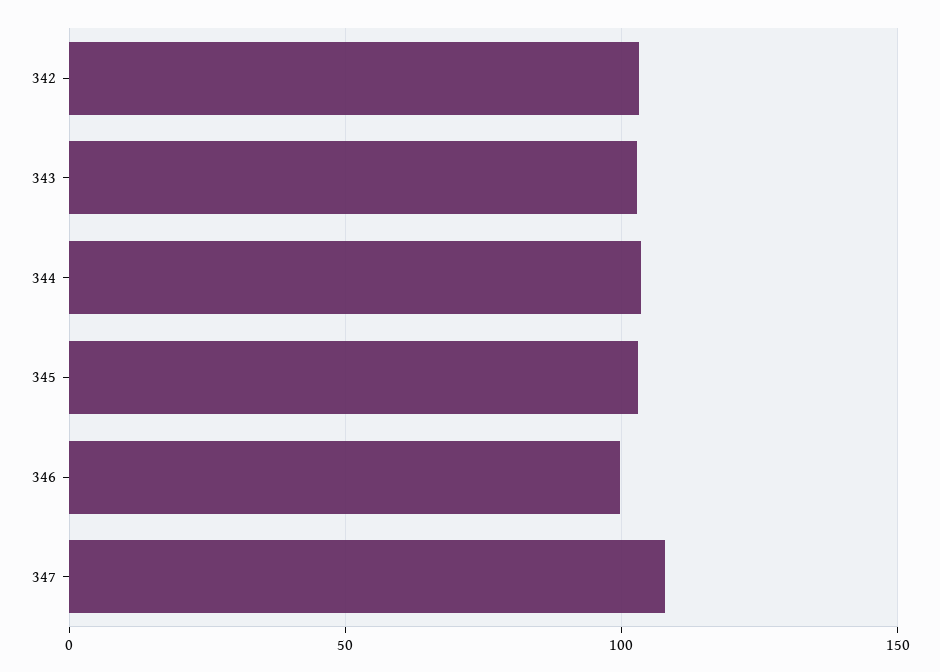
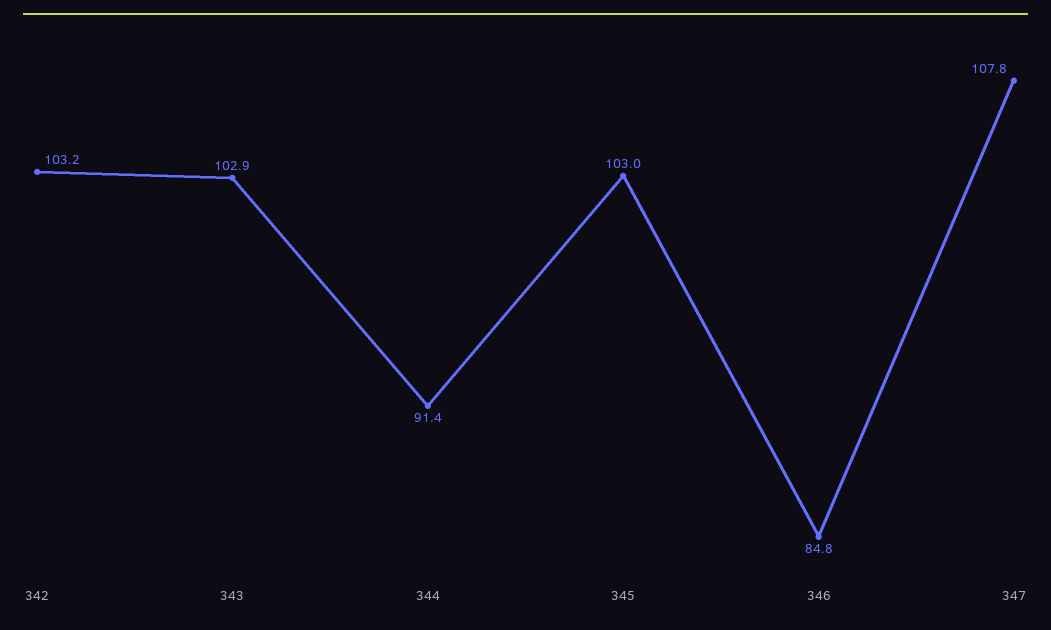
  {
    "342": 103.2,
    "343": 102.9,
-   "344": 105,
+   "344": 91.4,
    "345": 103,
-   "346": 100,
+   "346": 84.8,
    "347": 107.8
  }

